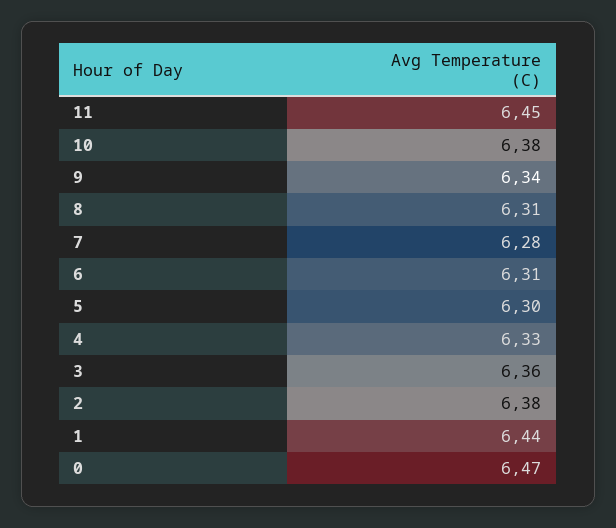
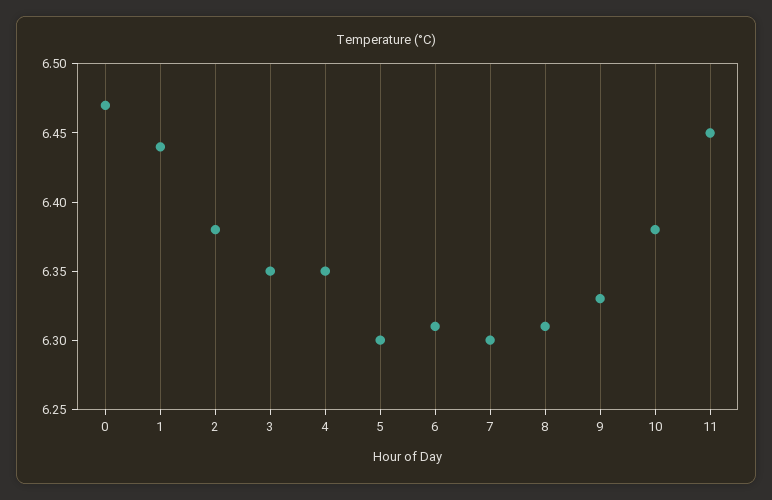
  {
    "11": 6.45,
    "10": 6.38,
-   "9": 6.34,
+   "9": 6.33,
    "8": 6.31,
-   "7": 6.28,
+   "7": 6.3,
    "6": 6.31,
    "5": 6.3,
-   "4": 6.33,
+   "4": 6.35,
-   "3": 6.36,
+   "3": 6.35,
    "2": 6.38,
    "1": 6.44,
    "0": 6.47
  }

